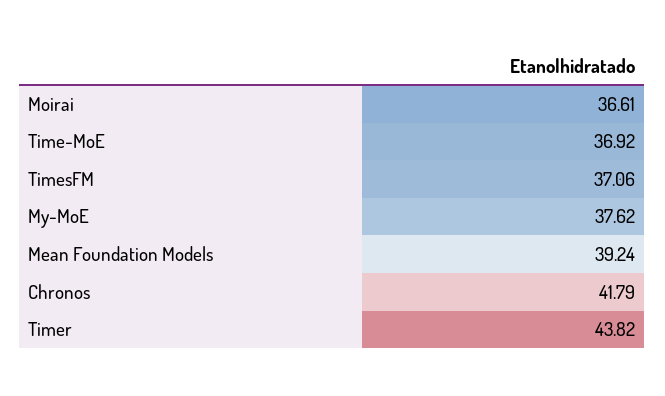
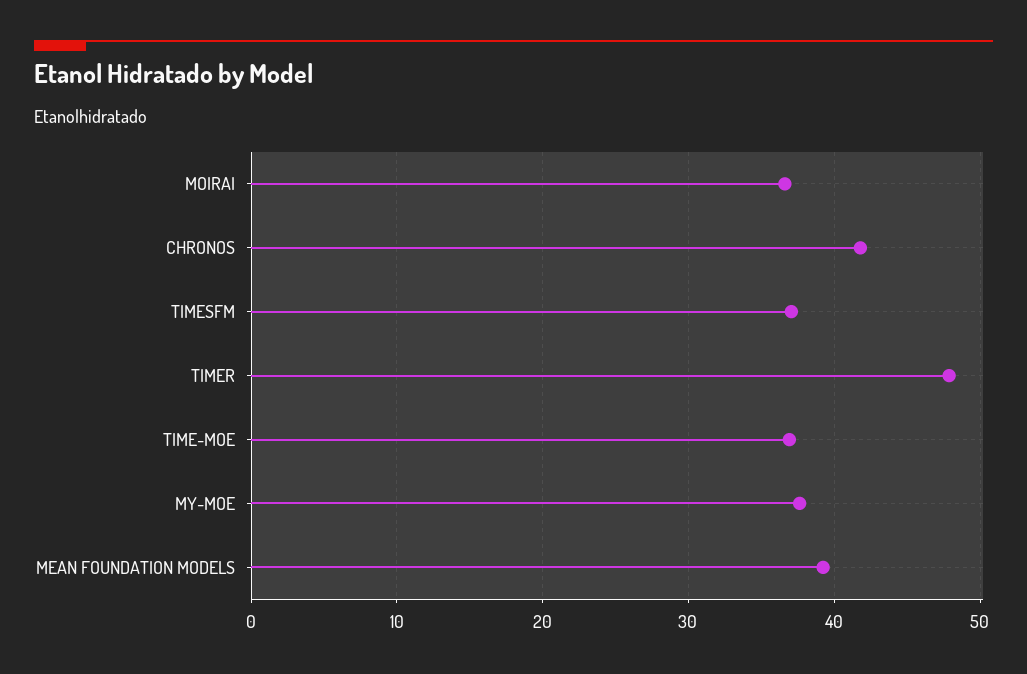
  {
    "Moirai": 36.61,
    "Time-MoE": 36.92,
    "TimesFM": 37.06,
    "My-MoE": 37.62,
    "Mean Foundation Models": 39.24,
    "Chronos": 41.79,
-   "Timer": 43.82
+   "Timer": 48
  }

